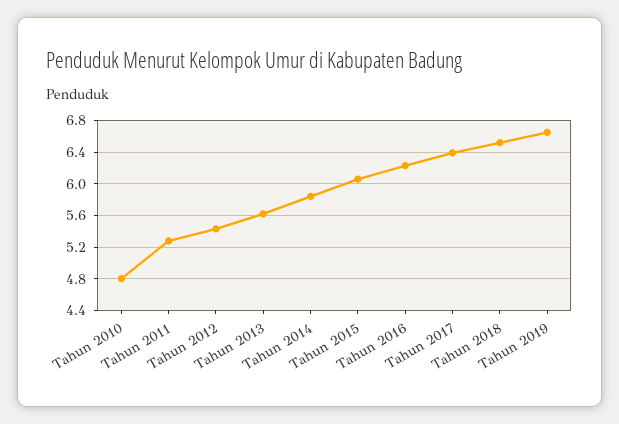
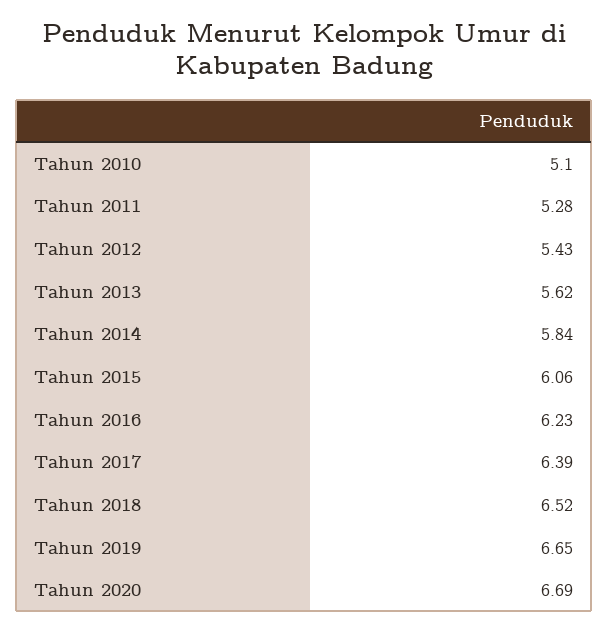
  {
-   "Tahun 2010": 4.8,
+   "Tahun 2010": 5.1,
    "Tahun 2011": 5.28,
    "Tahun 2012": 5.43,
    "Tahun 2013": 5.62,
    "Tahun 2014": 5.84,
    "Tahun 2015": 6.06,
    "Tahun 2016": 6.23,
    "Tahun 2017": 6.39,
    "Tahun 2018": 6.52,
-   "Tahun 2019": 6.65
+   "Tahun 2019": 6.65,
+   "Tahun 2020": 6.69
  }

